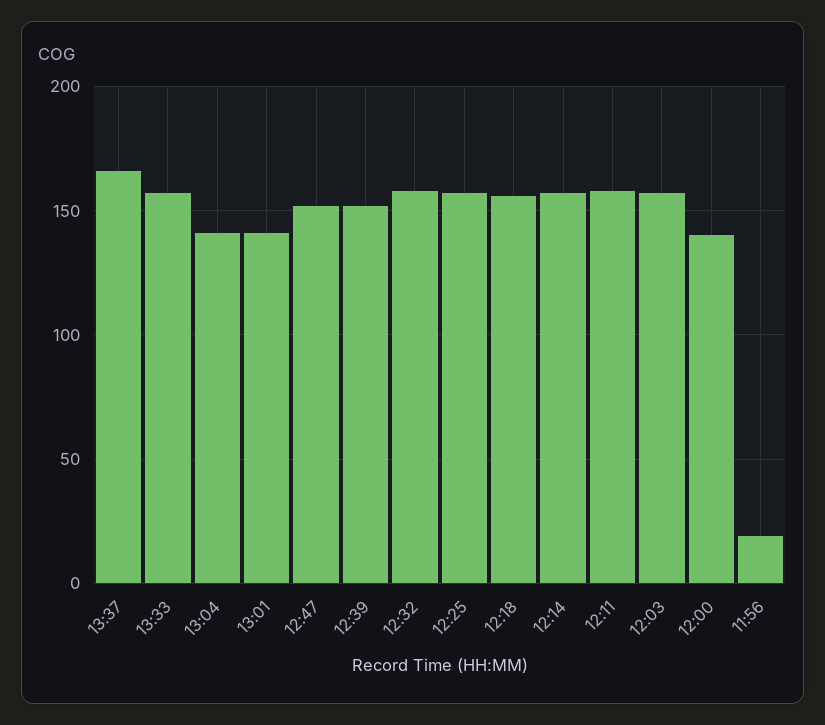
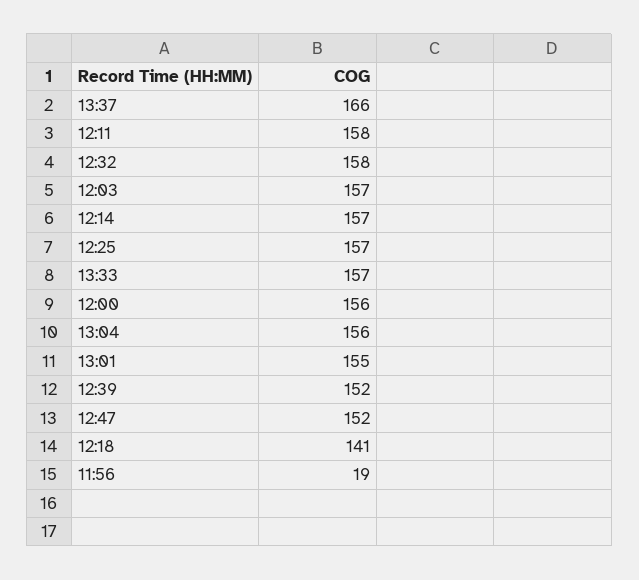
  {
    "13:37": 166,
    "13:33": 157,
-   "13:04": 140,
+   "13:04": 156,
-   "13:01": 140,
+   "13:01": 155,
    "12:47": 152,
    "12:39": 152,
    "12:32": 158,
    "12:25": 157,
-   "12:18": 155,
+   "12:18": 141,
    "12:14": 157,
    "12:11": 158,
    "12:03": 157,
-   "12:00": 140,
+   "12:00": 156,
    "11:56": 19
  }

